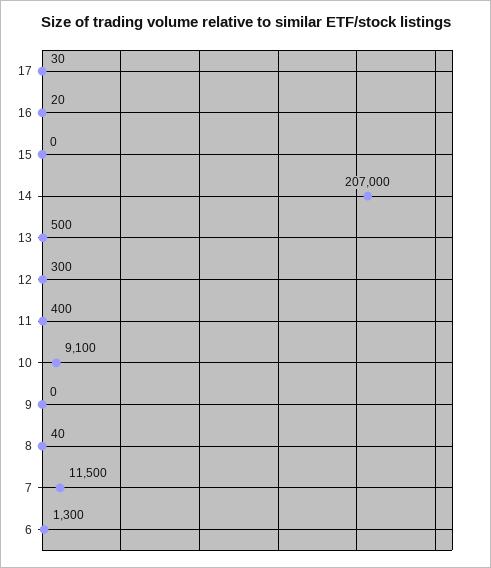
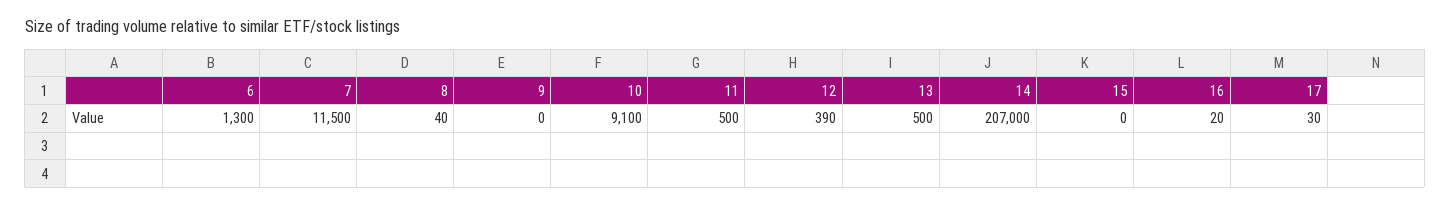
  {
    "17": 30,
    "16": 20,
    "15": 0,
    "14": 207000,
    "13": 500,
-   "12": 300,
+   "12": 390,
-   "11": 400,
+   "11": 500,
    "10": 9100,
    "9": 0,
    "8": 40,
    "7": 11500,
    "6": 1300
  }

